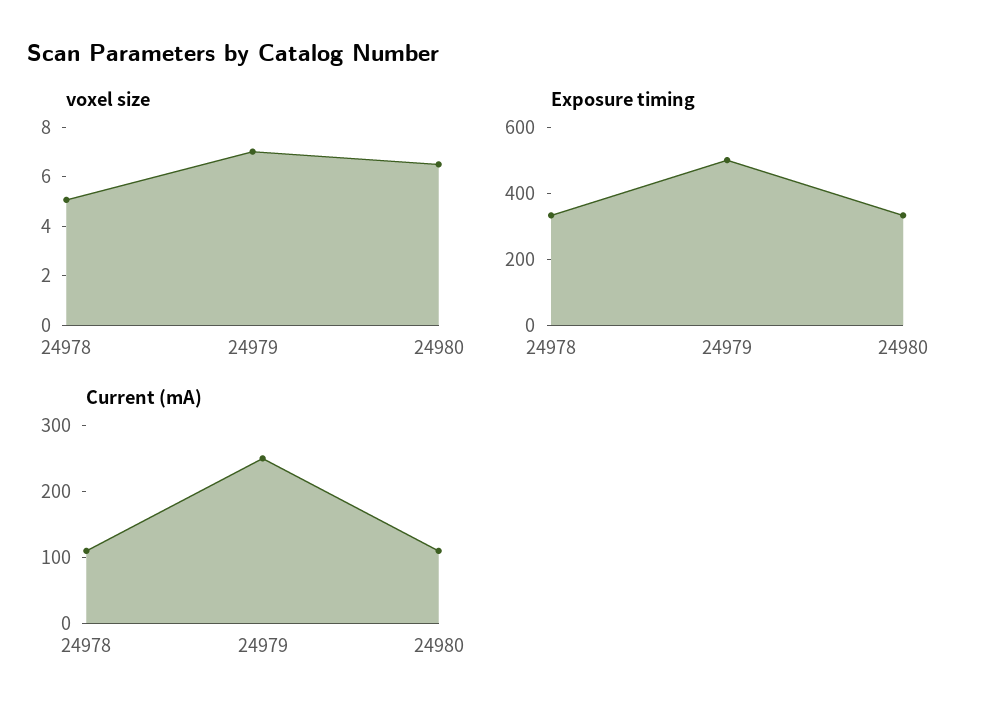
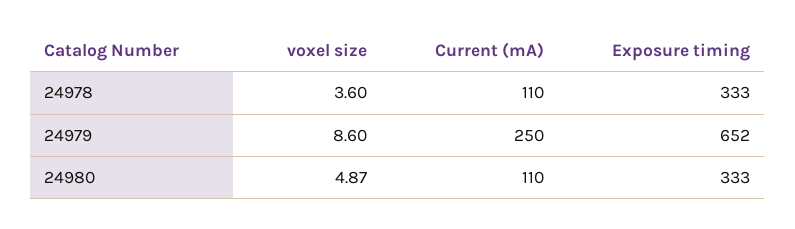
  {
    "voxel size": {
-     "24978": 5,
+     "24978": 3.6,
-     "24979": 7,
+     "24979": 8.6,
-     "24980": 6.5
+     "24980": 4.87
    },
    "Exposure timing": {
      "24978": 333,
-     "24979": 500,
+     "24979": 652,
      "24980": 333
    },
    "Current (mA)": {
      "24978": 110,
      "24979": 250,
      "24980": 110
    }
  }

